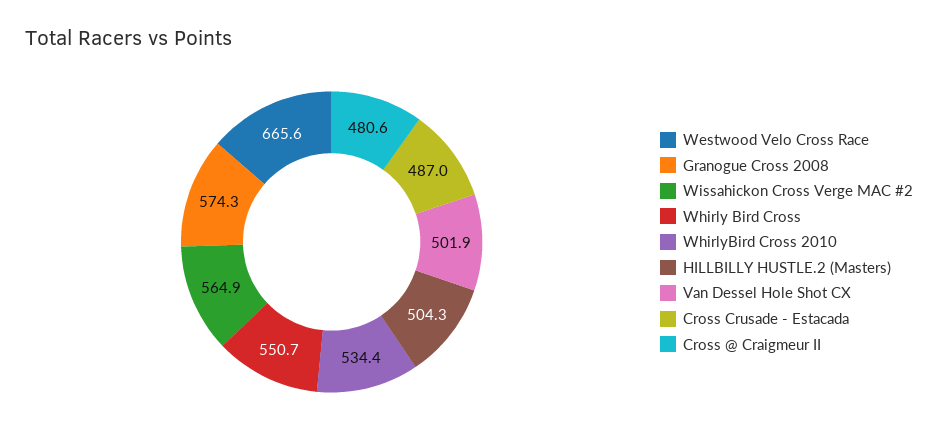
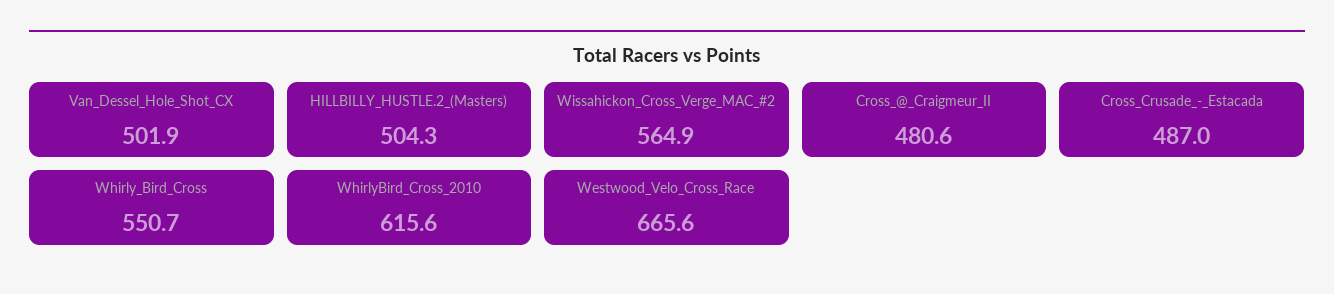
  {
    "Westwood Velo Cross Race": 665.6,
-   "Granogue Cross 2008": 574.3,
    "Wissahickon Cross Verge MAC #2": 564.9,
    "Whirly Bird Cross": 550.7,
-   "WhirlyBird Cross 2010": 534.4,
+   "WhirlyBird Cross 2010": 615.6,
    "HILLBILLY HUSTLE.2 (Masters)": 504.3,
    "Van Dessel Hole Shot CX": 501.9,
    "Cross Crusade - Estacada": 487,
    "Cross @ Craigmeur II": 480.6
  }

